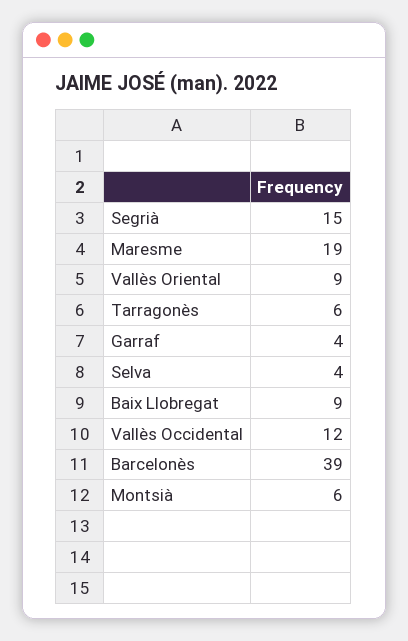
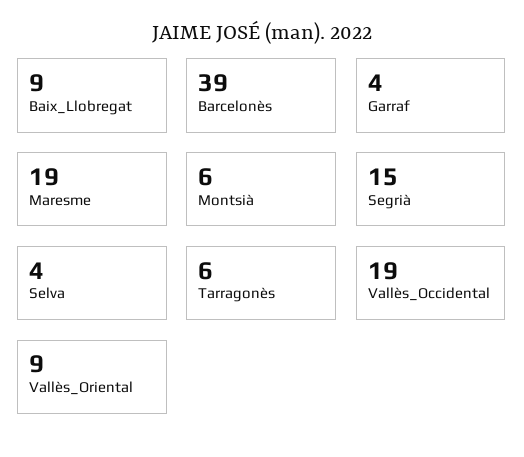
  {
    "Segrià": 15,
    "Maresme": 19,
    "Vallès Oriental": 9,
    "Tarragonès": 6,
    "Garraf": 4,
    "Selva": 4,
    "Baix Llobregat": 9,
-   "Vallès Occidental": 12,
+   "Vallès Occidental": 19,
    "Barcelonès": 39,
    "Montsià": 6
  }

